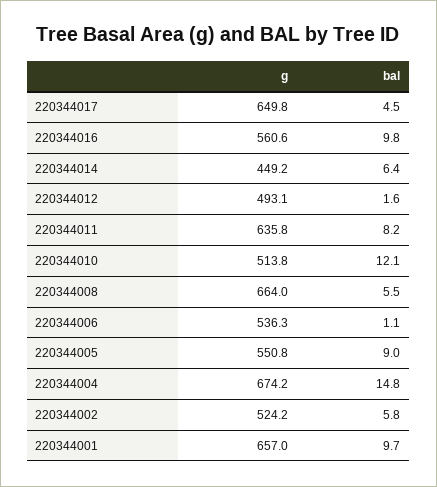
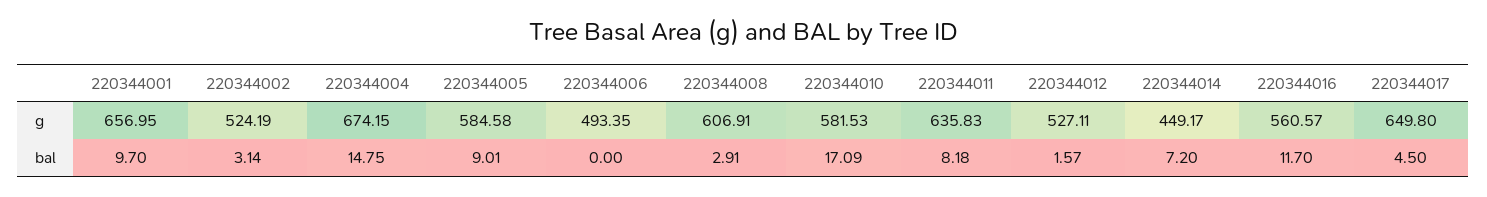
  {
    "g": {
      "220344017": 649.8,
      "220344016": 560.57,
      "220344014": 449.17,
-     "220344012": 493.1,
+     "220344012": 527.11,
      "220344011": 635.83,
-     "220344010": 513.8,
+     "220344010": 581.53,
-     "220344008": 664,
+     "220344008": 606.91,
-     "220344006": 536.3,
+     "220344006": 493.35,
-     "220344005": 550.8,
+     "220344005": 584.58,
      "220344004": 674.15,
      "220344002": 524.19,
      "220344001": 656.95
    },
    "bal": {
      "220344017": 4.5,
-     "220344016": 9.8,
+     "220344016": 11.7,
-     "220344014": 6.4,
+     "220344014": 7.2,
      "220344012": 1.57,
      "220344011": 8.18,
-     "220344010": 12.1,
+     "220344010": 17.09,
-     "220344008": 5.5,
+     "220344008": 2.91,
-     "220344006": 1.1,
+     "220344006": 0,
      "220344005": 9.01,
      "220344004": 14.75,
-     "220344002": 5.8,
+     "220344002": 3.14,
      "220344001": 9.7
    }
  }

